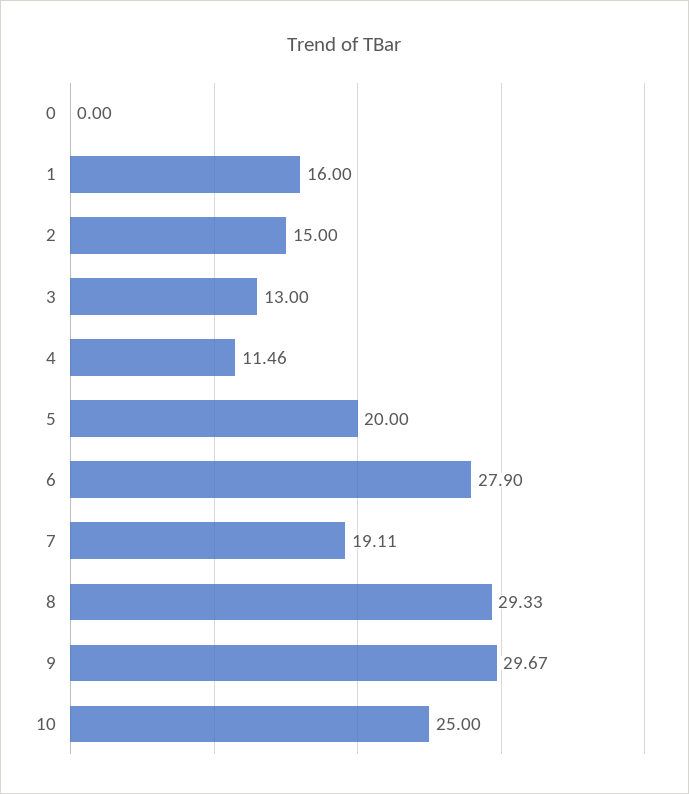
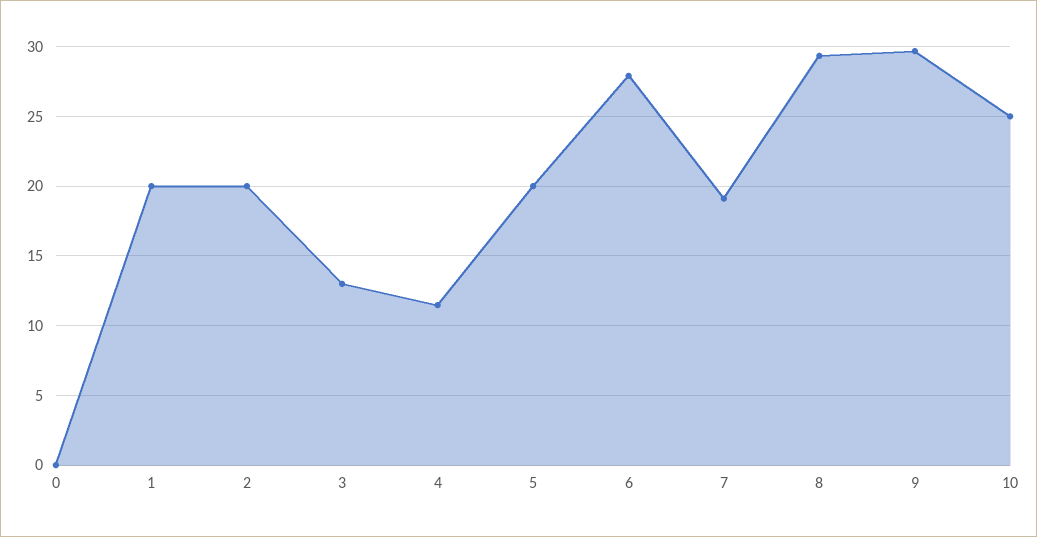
  {
    "0": 0,
-   "1": 16,
+   "1": 20,
-   "2": 15,
+   "2": 20,
    "3": 13,
    "4": 11.46,
    "5": 20,
    "6": 27.9,
    "7": 19.11,
    "8": 29.33,
    "9": 29.67,
    "10": 25
  }

